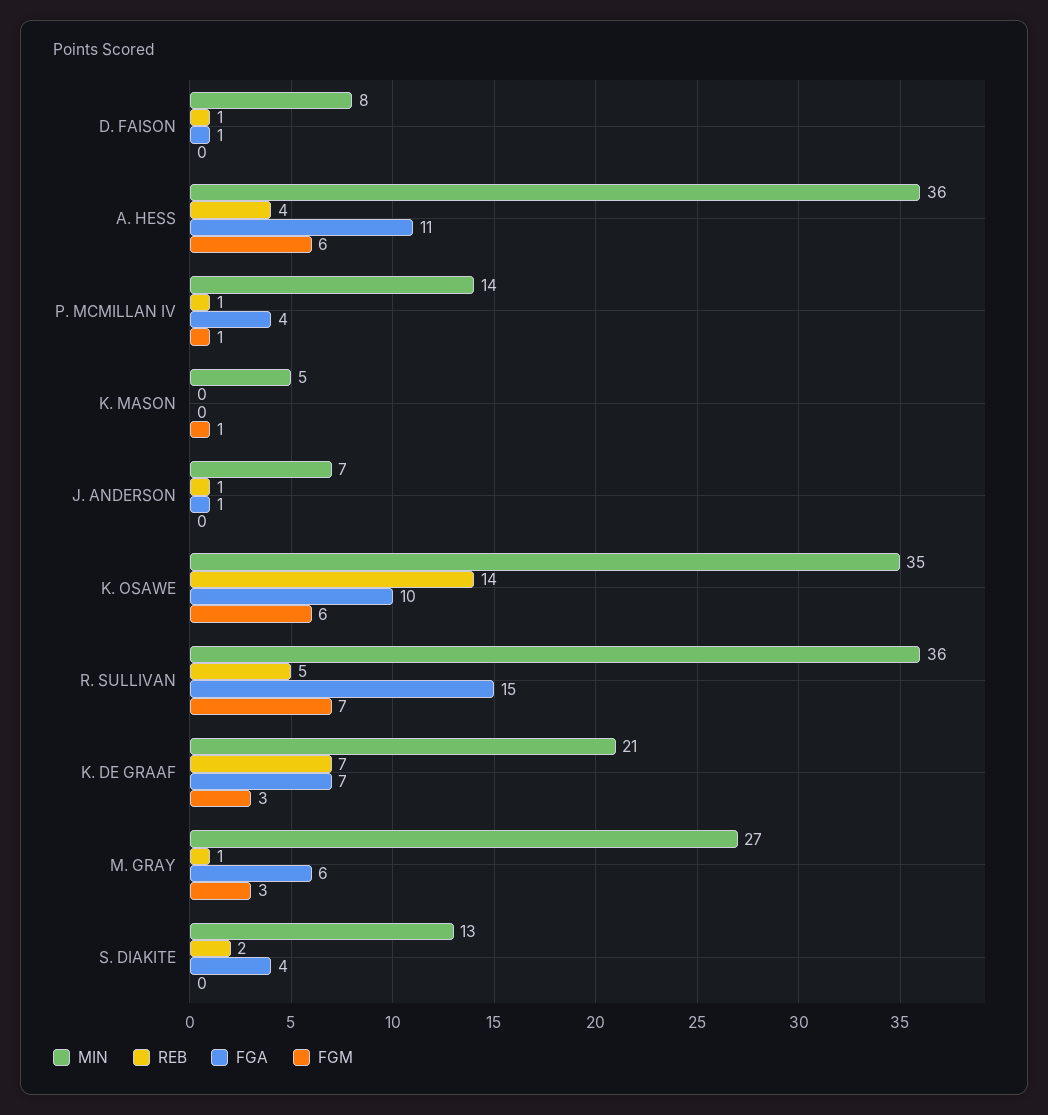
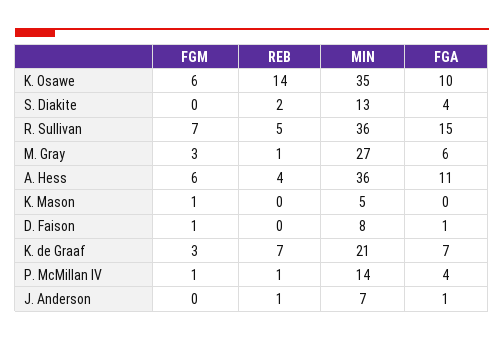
  {
    "MIN": {
      "D. FAISON": 8,
      "A. HESS": 36,
      "P. MCMILLAN IV": 14,
      "K. MASON": 5,
      "J. ANDERSON": 7,
      "K. OSAWE": 35,
      "R. SULLIVAN": 36,
      "K. DE GRAAF": 21,
      "M. GRAY": 27,
      "S. DIAKITE": 13
    },
    "REB": {
-     "D. FAISON": 1,
+     "D. FAISON": 0,
      "A. HESS": 4,
      "P. MCMILLAN IV": 1,
      "K. MASON": 0,
      "J. ANDERSON": 1,
      "K. OSAWE": 14,
      "R. SULLIVAN": 5,
      "K. DE GRAAF": 7,
      "M. GRAY": 1,
      "S. DIAKITE": 2
    },
    "FGA": {
      "D. FAISON": 1,
      "A. HESS": 11,
      "P. MCMILLAN IV": 4,
      "K. MASON": 0,
      "J. ANDERSON": 1,
      "K. OSAWE": 10,
      "R. SULLIVAN": 15,
      "K. DE GRAAF": 7,
      "M. GRAY": 6,
      "S. DIAKITE": 4
    },
    "FGM": {
-     "D. FAISON": 0,
+     "D. FAISON": 1,
      "A. HESS": 6,
      "P. MCMILLAN IV": 1,
      "K. MASON": 1,
      "J. ANDERSON": 0,
      "K. OSAWE": 6,
      "R. SULLIVAN": 7,
      "K. DE GRAAF": 3,
      "M. GRAY": 3,
      "S. DIAKITE": 0
    }
  }

